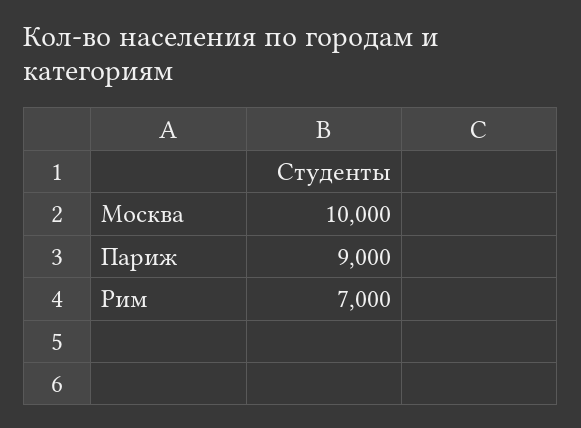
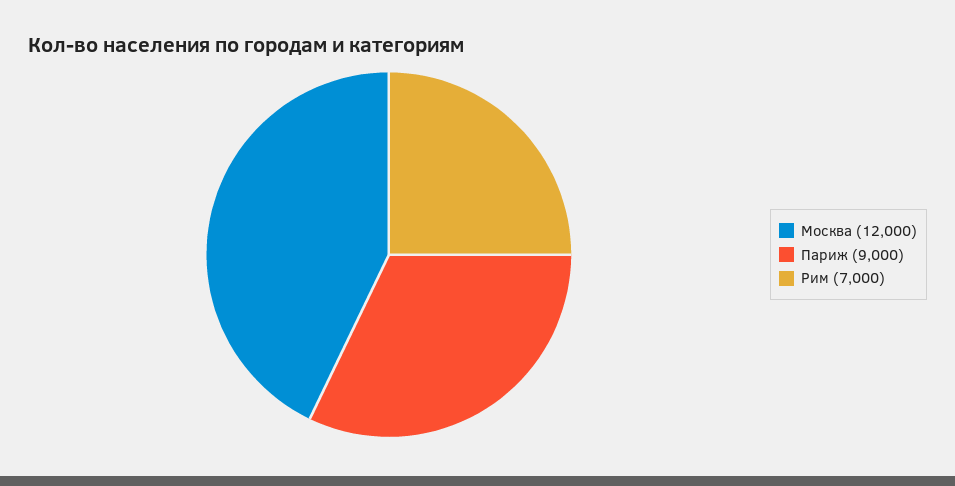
  {
-   "Москва": 10000,
+   "Москва": 12000,
    "Париж": 9000,
    "Рим": 7000
  }

